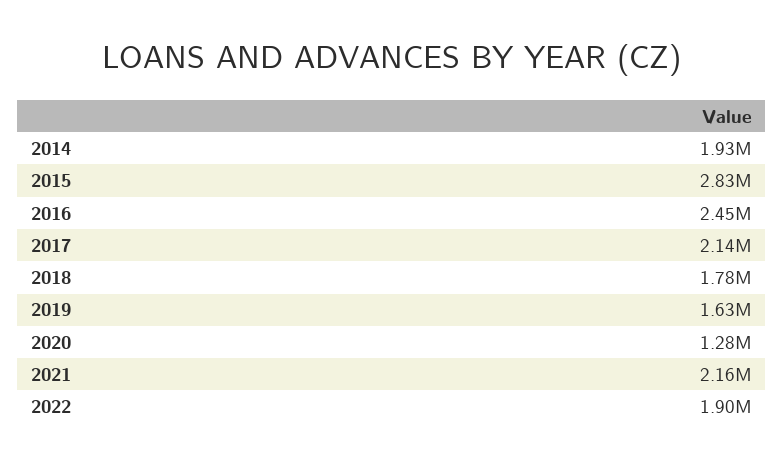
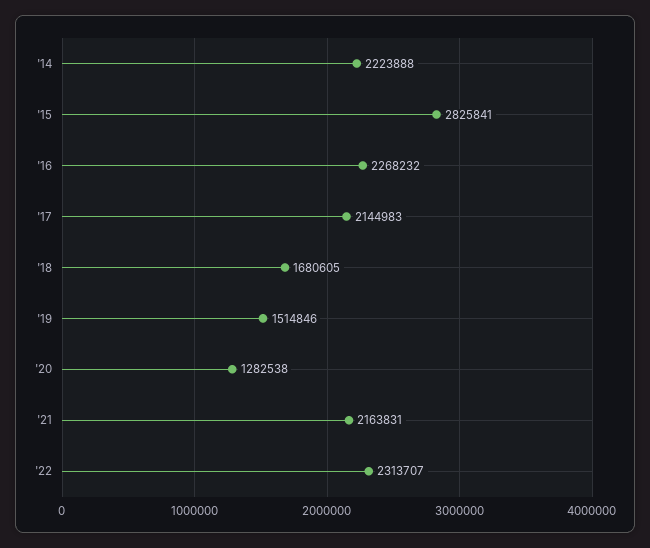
  {
-   "2014": 1930000,
+   "2014": 2223888,
    "2015": 2825841,
-   "2016": 2450000,
+   "2016": 2268232,
    "2017": 2144983,
-   "2018": 1780000,
+   "2018": 1680605,
-   "2019": 1630000,
+   "2019": 1514846,
    "2020": 1282538,
    "2021": 2163831,
-   "2022": 1900000
+   "2022": 2313707
  }

